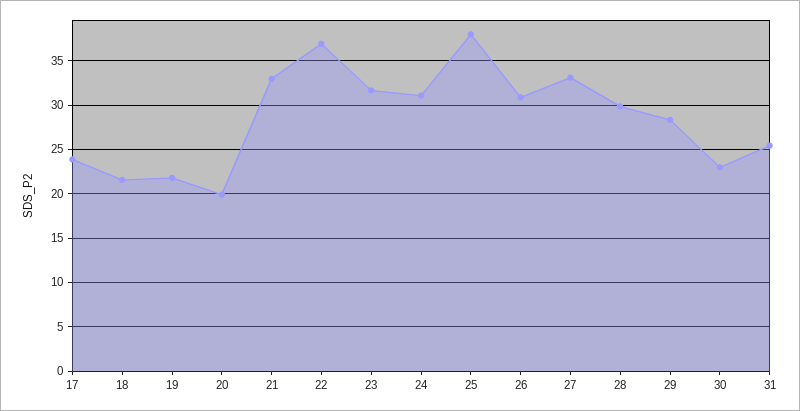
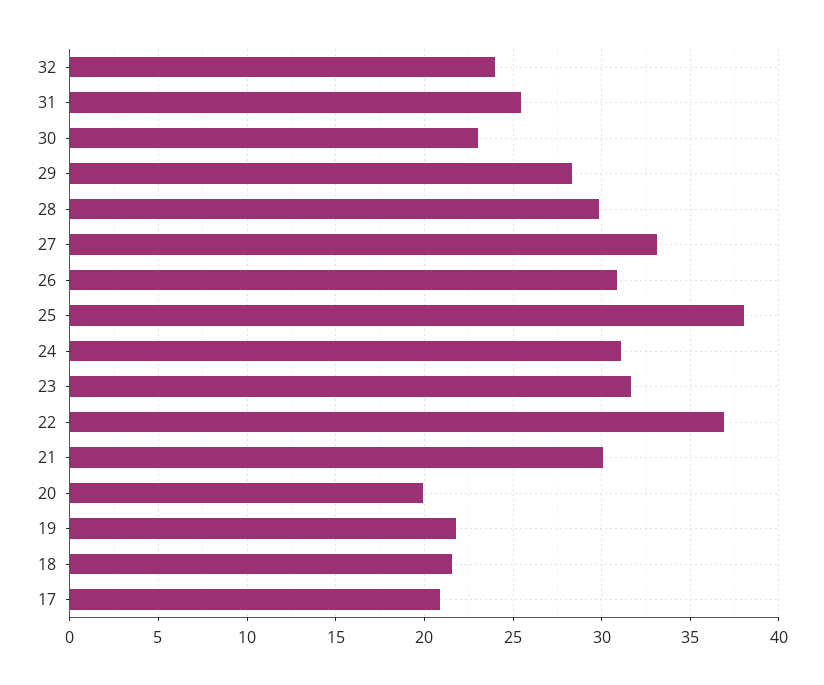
  {
-   "17": 24,
+   "17": 21,
    "18": 21.5,
    "19": 22,
    "20": 20,
-   "21": 33,
+   "21": 30,
    "22": 37,
    "23": 31.5,
    "24": 31,
    "25": 38,
    "26": 31,
    "27": 33,
    "28": 30,
    "29": 28.5,
    "30": 23,
-   "31": 25.5
+   "31": 25.5,
+   "32": 24
  }

